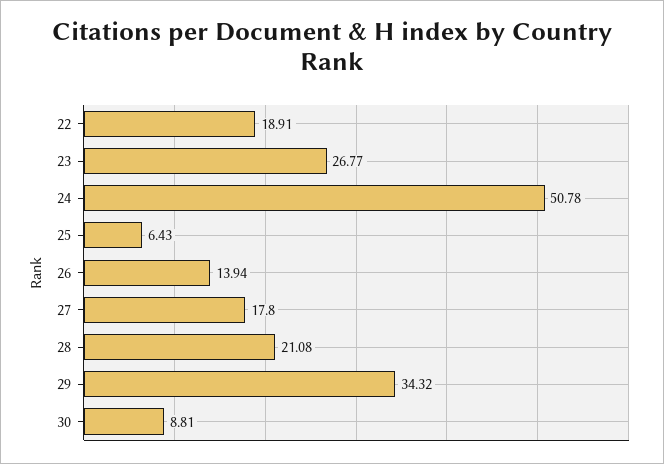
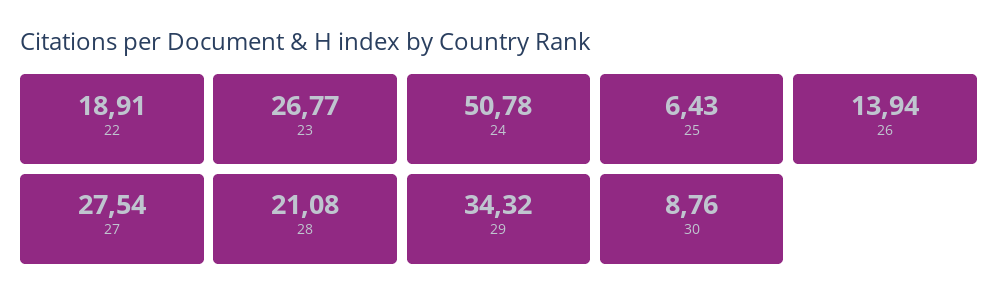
  {
    "22": 18.91,
    "23": 26.77,
    "24": 50.78,
    "25": 6.43,
    "26": 13.94,
-   "27": 17.8,
+   "27": 27.54,
    "28": 21.08,
    "29": 34.32,
-   "30": 8.81
+   "30": 8.76
  }

